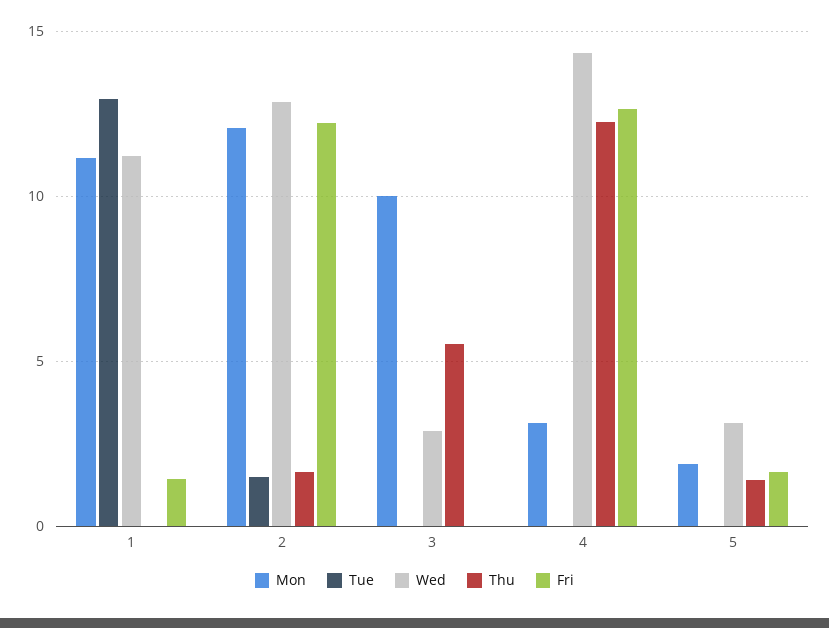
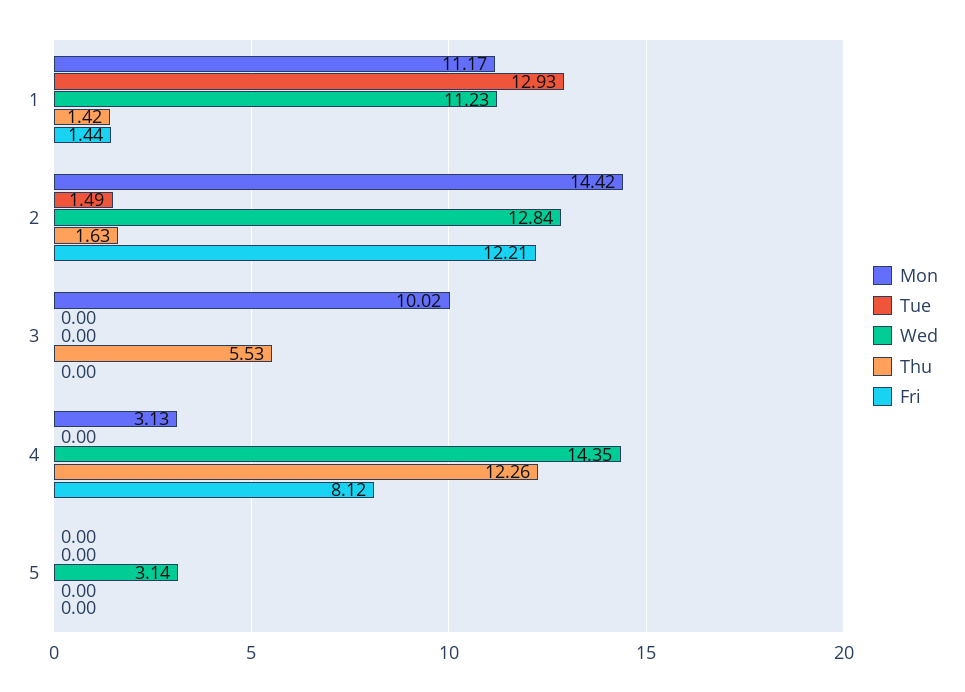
  {
    "Mon": {
      "1": 11.17,
-     "2": 12,
+     "2": 14.42,
      "3": 10.02,
      "4": 3.13,
-     "5": 2
+     "5": 0
    },
    "Tue": {
      "1": 12.93,
      "2": 1.49,
      "3": 0,
      "4": 0,
      "5": 0
    },
    "Wed": {
      "1": 11.23,
      "2": 12.84,
-     "3": 3,
+     "3": 0,
      "4": 14.35,
      "5": 3.14
    },
    "Thu": {
-     "1": 0,
+     "1": 1.42,
      "2": 1.63,
      "3": 5.53,
      "4": 12.26,
-     "5": 1.5
+     "5": 0
    },
    "Fri": {
      "1": 1.44,
      "2": 12.21,
      "3": 0,
-     "4": 12.5,
+     "4": 8.12,
-     "5": 1.5
+     "5": 0
    }
  }

